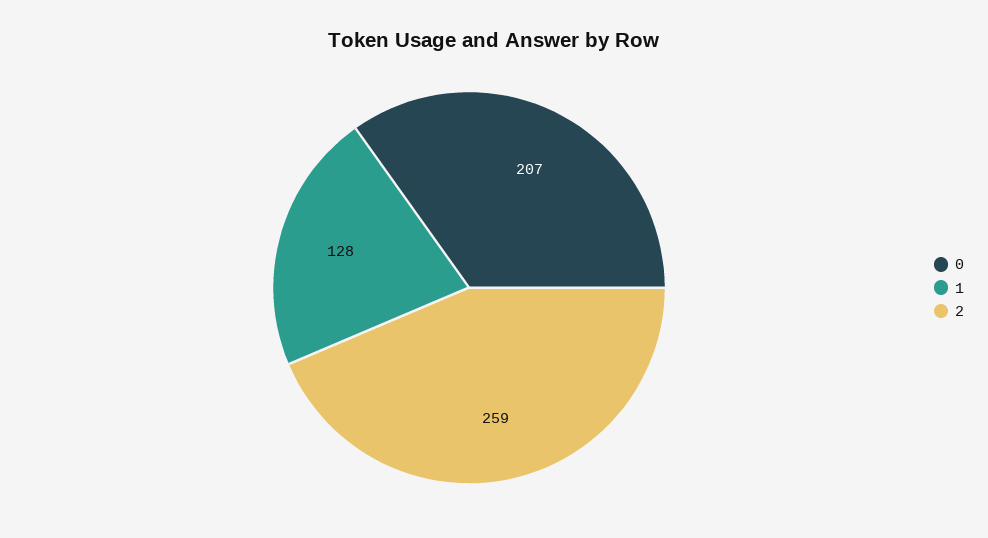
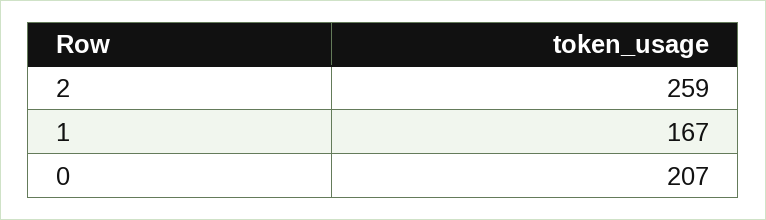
  {
    "0": 207,
-   "1": 128,
+   "1": 167,
    "2": 259
  }

